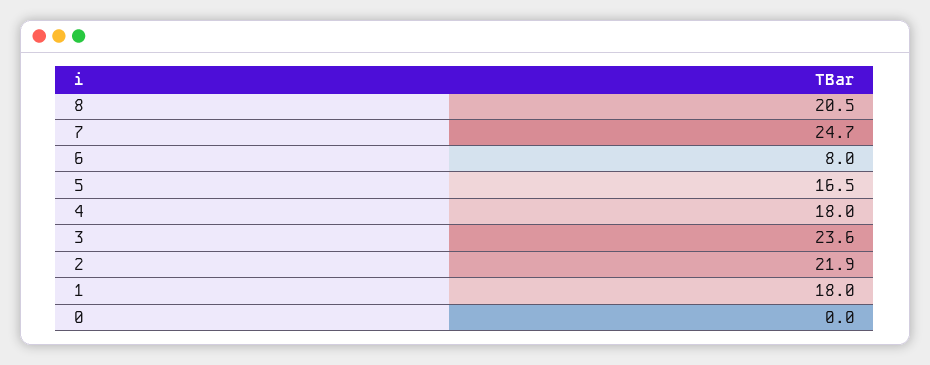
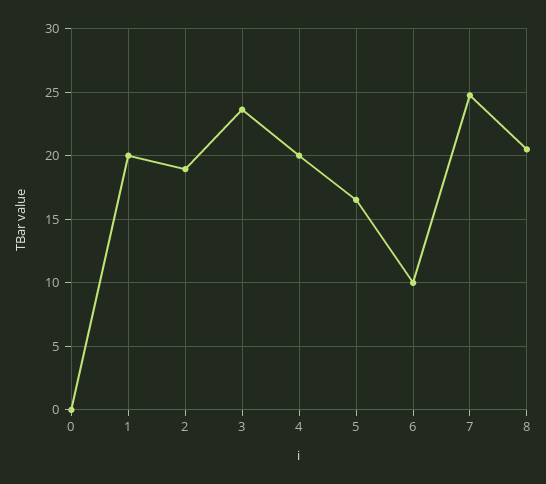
  {
    "8": 20.5,
    "7": 24.7,
-   "6": 8,
+   "6": 10,
    "5": 16.5,
-   "4": 18,
+   "4": 20,
    "3": 23.6,
-   "2": 21.9,
+   "2": 19,
-   "1": 18,
+   "1": 20,
    "0": 0
  }

